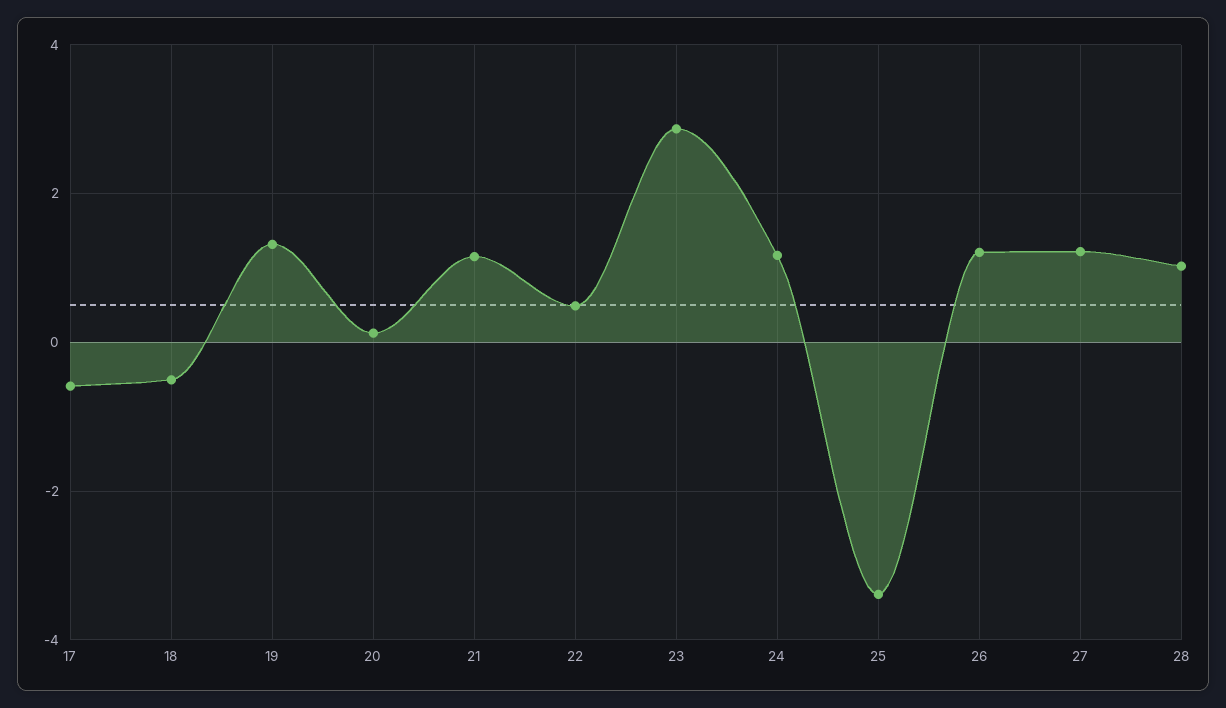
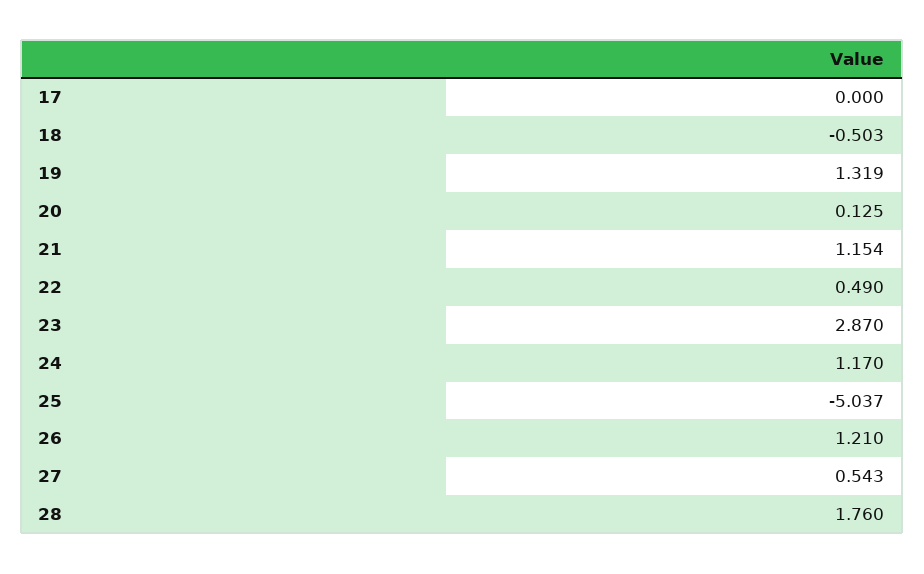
  {
-   "17": -0.6,
+   "17": 0,
    "18": -0.503,
    "19": 1.319,
    "20": 0.125,
    "21": 1.154,
    "22": 0.49,
    "23": 2.87,
    "24": 1.17,
-   "25": -3.4,
+   "25": -5.037,
    "26": 1.21,
-   "27": 1.2,
+   "27": 0.543,
-   "28": 1
+   "28": 1.76
  }

